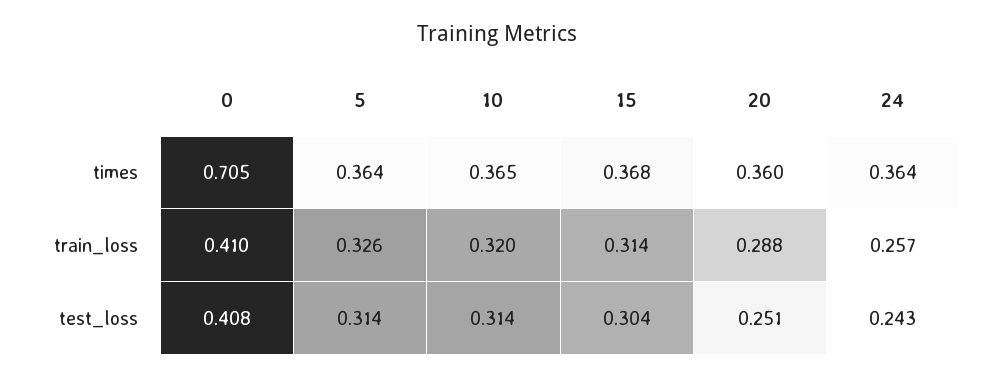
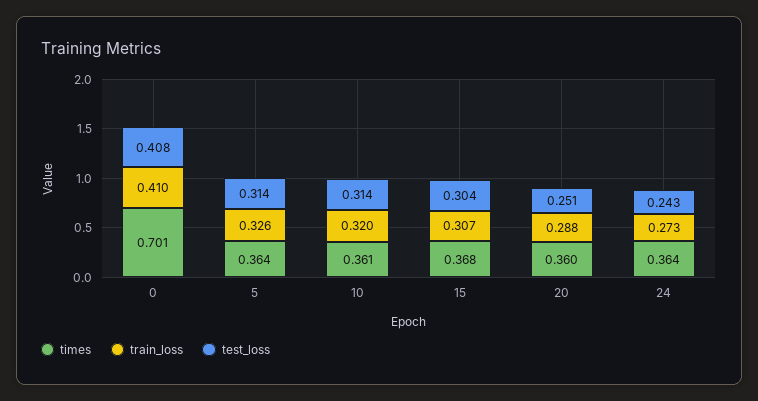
  {
    "times": {
-     "0": 0.705,
+     "0": 0.701,
      "5": 0.364,
-     "10": 0.365,
+     "10": 0.361,
      "15": 0.368,
      "20": 0.36,
      "24": 0.364
    },
    "train_loss": {
      "0": 0.41,
      "5": 0.326,
      "10": 0.32,
-     "15": 0.314,
+     "15": 0.307,
      "20": 0.288,
-     "24": 0.257
+     "24": 0.273
    },
    "test_loss": {
      "0": 0.408,
      "5": 0.314,
      "10": 0.314,
      "15": 0.304,
      "20": 0.251,
      "24": 0.243
    }
  }

